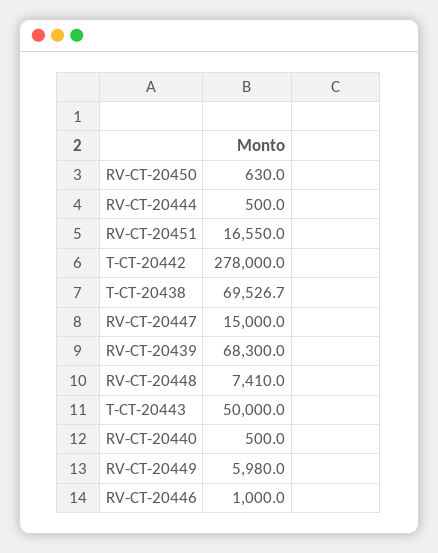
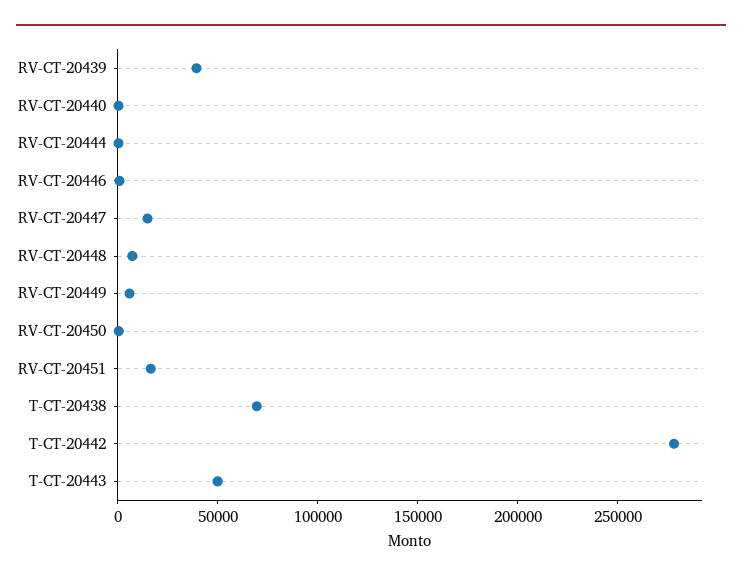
  {
    "RV-CT-20450": 630,
    "RV-CT-20444": 500,
    "RV-CT-20451": 16550,
    "T-CT-20442": 278000,
    "T-CT-20438": 69526.7,
    "RV-CT-20447": 15000,
-   "RV-CT-20439": 68300,
+   "RV-CT-20439": 40000,
    "RV-CT-20448": 7410,
    "T-CT-20443": 50000,
    "RV-CT-20440": 500,
    "RV-CT-20449": 5980,
    "RV-CT-20446": 1000
  }

